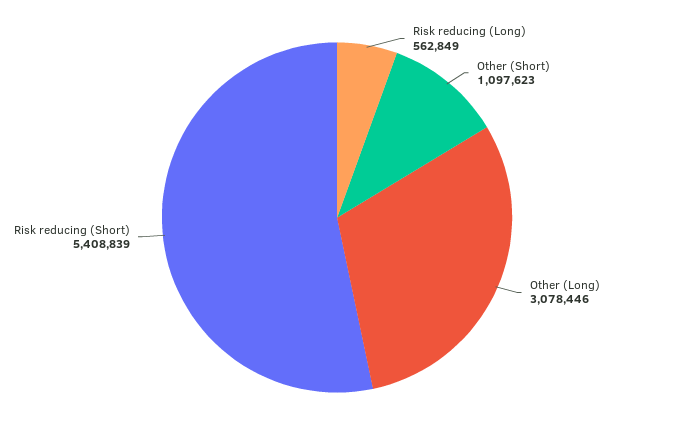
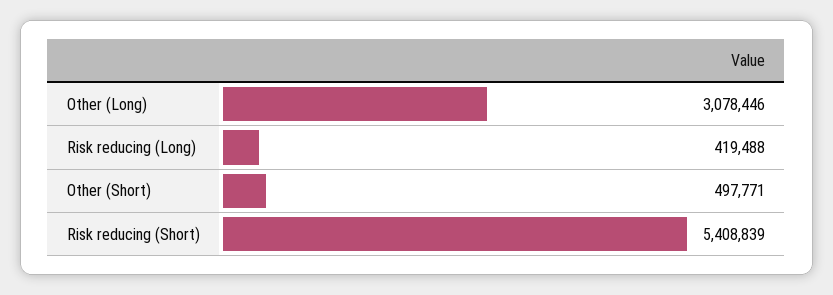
  {
-   "Risk reducing (Long)": 562849,
+   "Risk reducing (Long)": 419488,
-   "Other (Short)": 1097623,
+   "Other (Short)": 497771,
    "Other (Long)": 3078446,
    "Risk reducing (Short)": 5408839
  }

